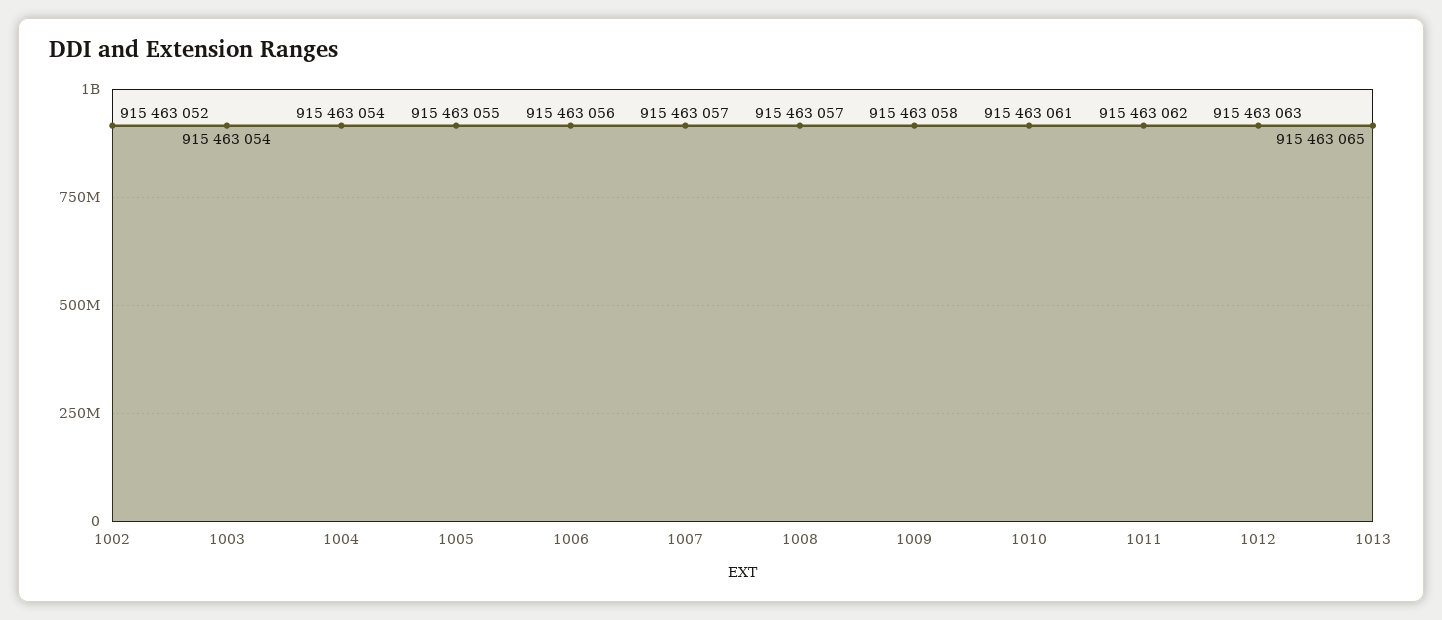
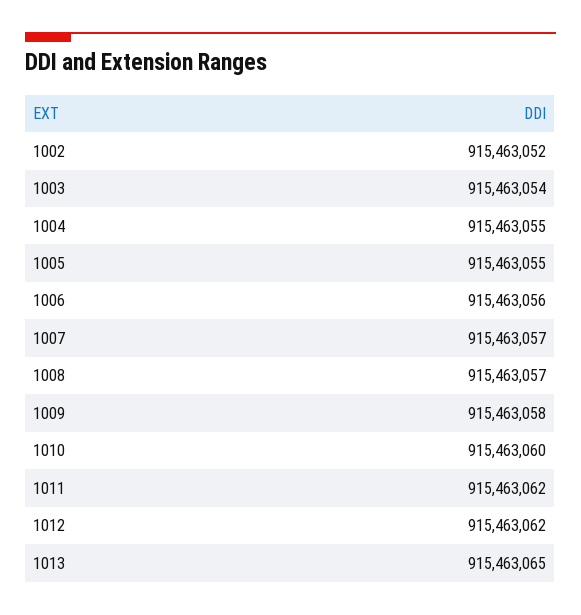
  {
    "1002": 915463052,
    "1003": 915463054,
-   "1004": 915463054,
+   "1004": 915463055,
    "1005": 915463055,
    "1006": 915463056,
    "1007": 915463057,
    "1008": 915463057,
    "1009": 915463058,
-   "1010": 915463061,
+   "1010": 915463060,
    "1011": 915463062,
-   "1012": 915463063,
+   "1012": 915463062,
    "1013": 915463065
  }

